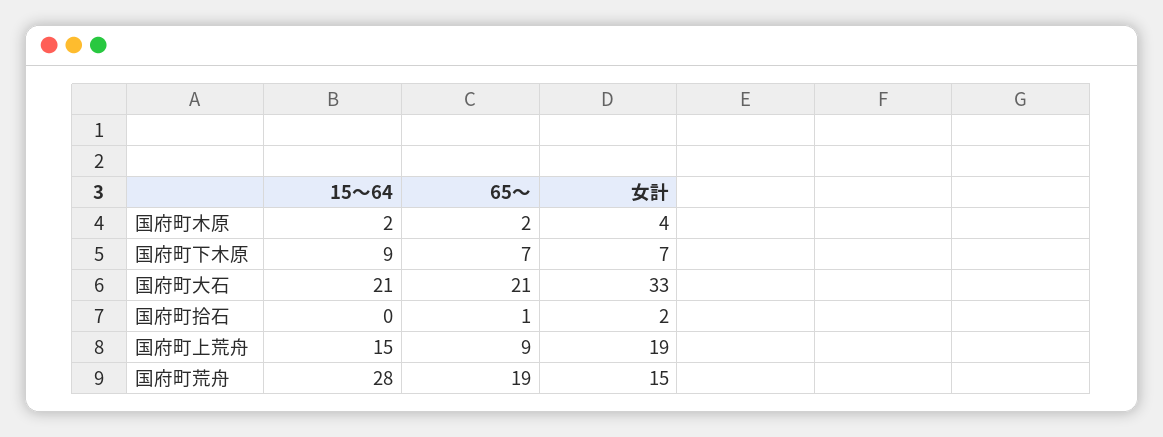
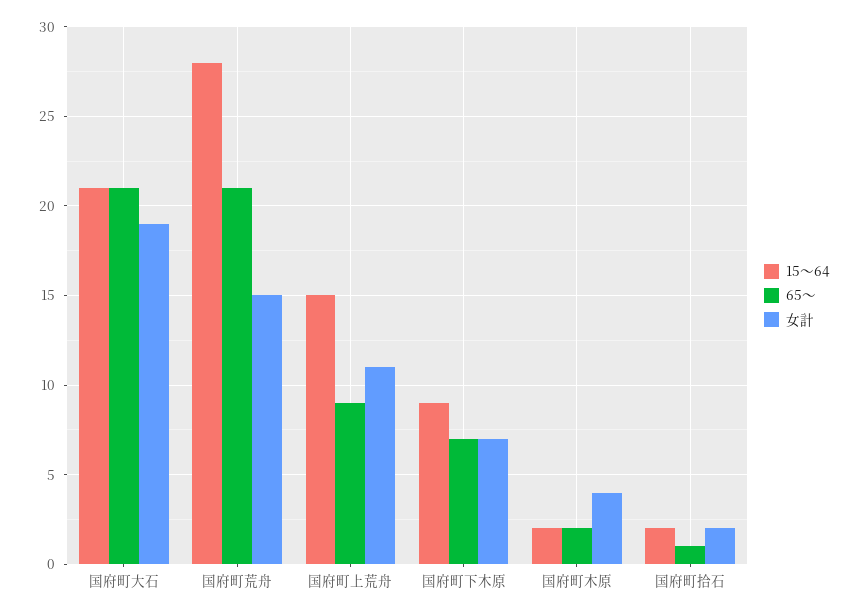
  {
    "15～64": {
      "国府町木原": 2,
      "国府町下木原": 9,
      "国府町大石": 21,
-     "国府町拾石": 0,
+     "国府町拾石": 2,
      "国府町上荒舟": 15,
      "国府町荒舟": 28
    },
    "65～": {
      "国府町木原": 2,
      "国府町下木原": 7,
      "国府町大石": 21,
      "国府町拾石": 1,
      "国府町上荒舟": 9,
-     "国府町荒舟": 19
+     "国府町荒舟": 21
    },
    "女計": {
      "国府町木原": 4,
      "国府町下木原": 7,
-     "国府町大石": 33,
+     "国府町大石": 19,
      "国府町拾石": 2,
-     "国府町上荒舟": 19,
+     "国府町上荒舟": 11,
      "国府町荒舟": 15
    }
  }

